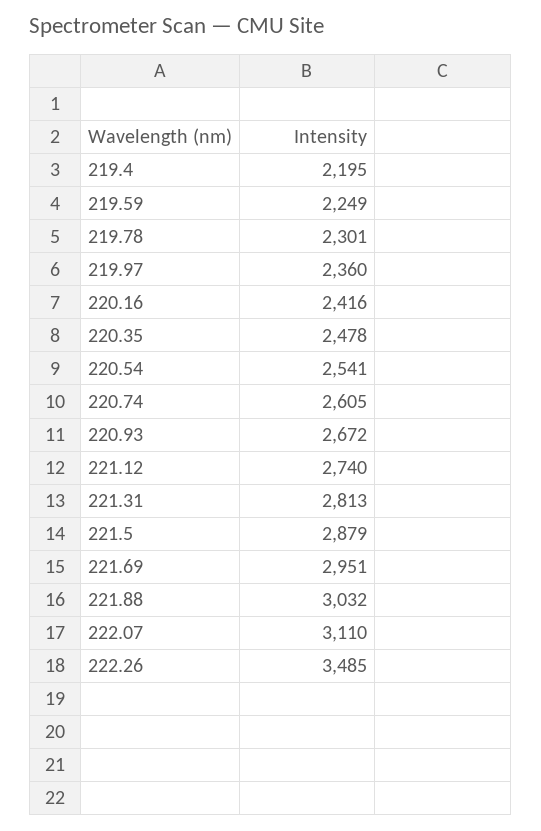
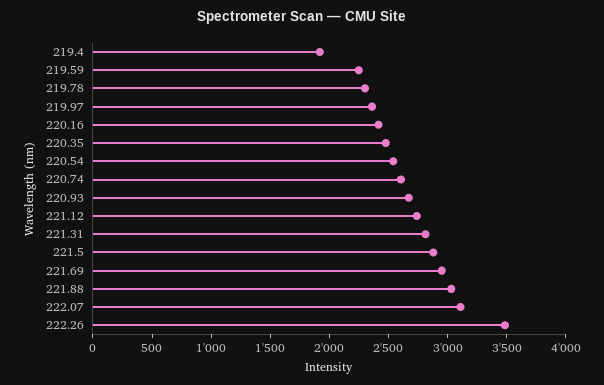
  {
-   "219.4": 2195,
+   "219.4": 1900,
    "219.59": 2249,
    "219.78": 2301,
    "219.97": 2360,
    "220.16": 2416,
    "220.35": 2478,
    "220.54": 2541,
    "220.74": 2605,
    "220.93": 2672,
    "221.12": 2740,
    "221.31": 2813,
    "221.5": 2879,
    "221.69": 2951,
    "221.88": 3032,
    "222.07": 3110,
    "222.26": 3485
  }

